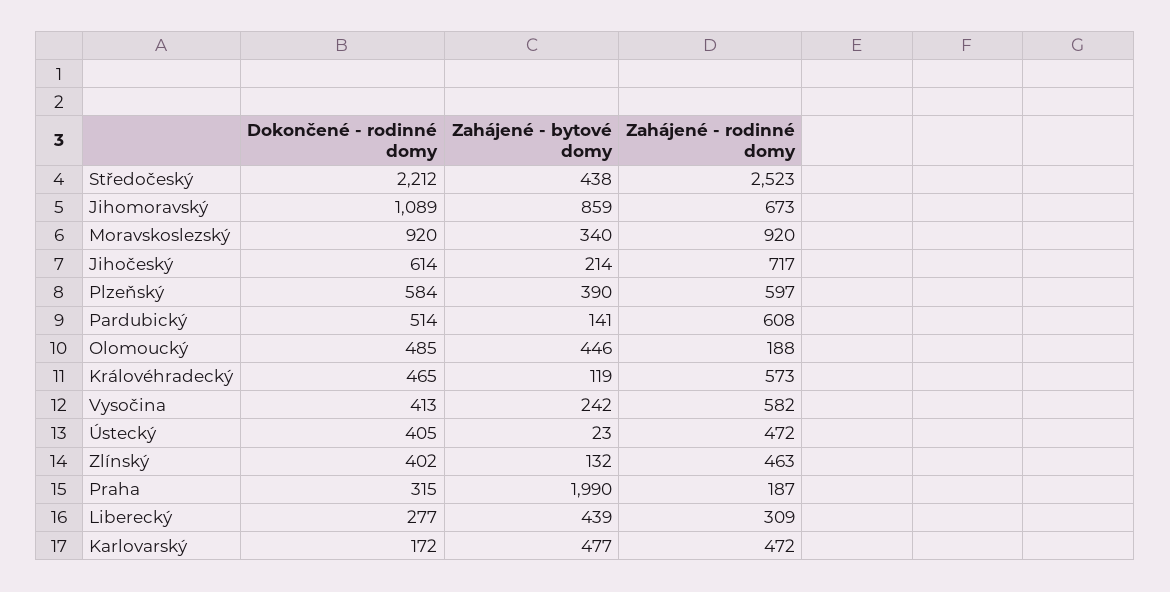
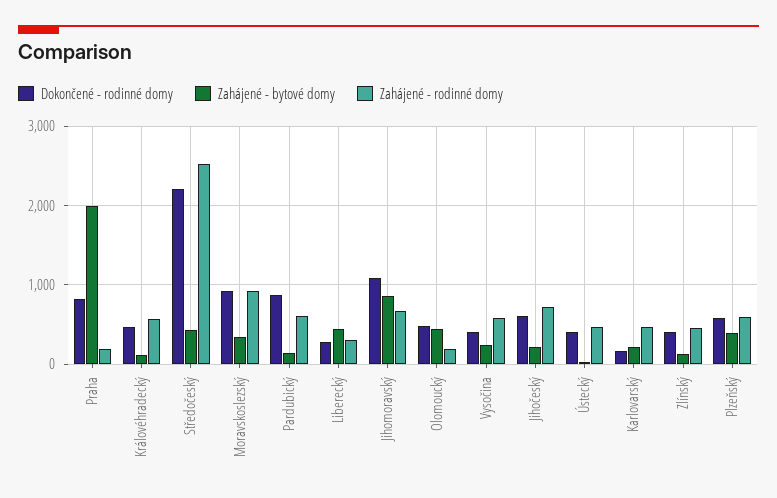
  {
    "Dokončené - rodinné domy": {
      "Středočeský": 2212,
      "Jihomoravský": 1089,
      "Moravskoslezský": 920,
      "Jihočeský": 614,
      "Plzeňský": 584,
-     "Pardubický": 514,
+     "Pardubický": 900,
      "Olomoucký": 485,
      "Královéhradecký": 465,
      "Vysočina": 413,
      "Ústecký": 405,
      "Zlínský": 402,
-     "Praha": 315,
+     "Praha": 800,
      "Liberecký": 277,
      "Karlovarský": 172
    },
    "Zahájené - bytové domy": {
      "Středočeský": 438,
      "Jihomoravský": 859,
      "Moravskoslezský": 340,
      "Jihočeský": 214,
      "Plzeňský": 390,
      "Pardubický": 141,
      "Olomoucký": 446,
      "Královéhradecký": 119,
      "Vysočina": 242,
      "Ústecký": 23,
      "Zlínský": 132,
      "Praha": 1990,
      "Liberecký": 439,
-     "Karlovarský": 477
+     "Karlovarský": 200
    },
    "Zahájené - rodinné domy": {
      "Středočeský": 2523,
      "Jihomoravský": 673,
      "Moravskoslezský": 920,
      "Jihočeský": 717,
      "Plzeňský": 597,
      "Pardubický": 608,
      "Olomoucký": 188,
      "Královéhradecký": 573,
      "Vysočina": 582,
      "Ústecký": 472,
      "Zlínský": 463,
      "Praha": 187,
      "Liberecký": 309,
      "Karlovarský": 472
    }
  }

